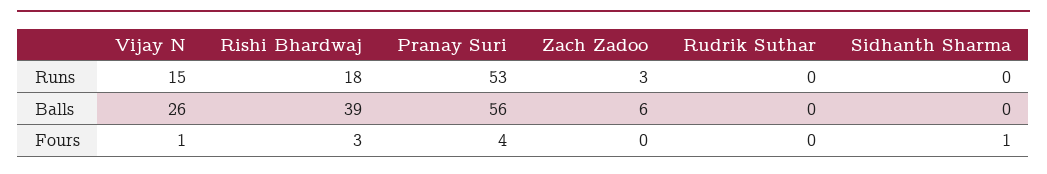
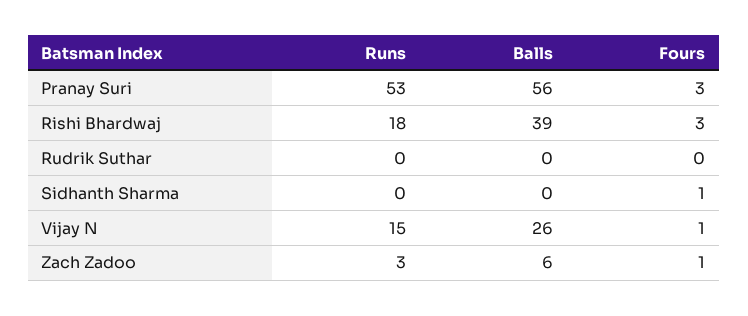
  {
    "Vijay N": {
      "Runs": 15,
      "Balls": 26,
      "Fours": 1
    },
    "Rishi Bhardwaj": {
      "Runs": 18,
      "Balls": 39,
      "Fours": 3
    },
    "Pranay Suri": {
      "Runs": 53,
      "Balls": 56,
-     "Fours": 4
+     "Fours": 3
    },
    "Zach Zadoo": {
      "Runs": 3,
      "Balls": 6,
-     "Fours": 0
+     "Fours": 1
    },
    "Rudrik Suthar": {
      "Runs": 0,
      "Balls": 0,
      "Fours": 0
    },
    "Sidhanth Sharma": {
      "Runs": 0,
      "Balls": 0,
      "Fours": 1
    }
  }

